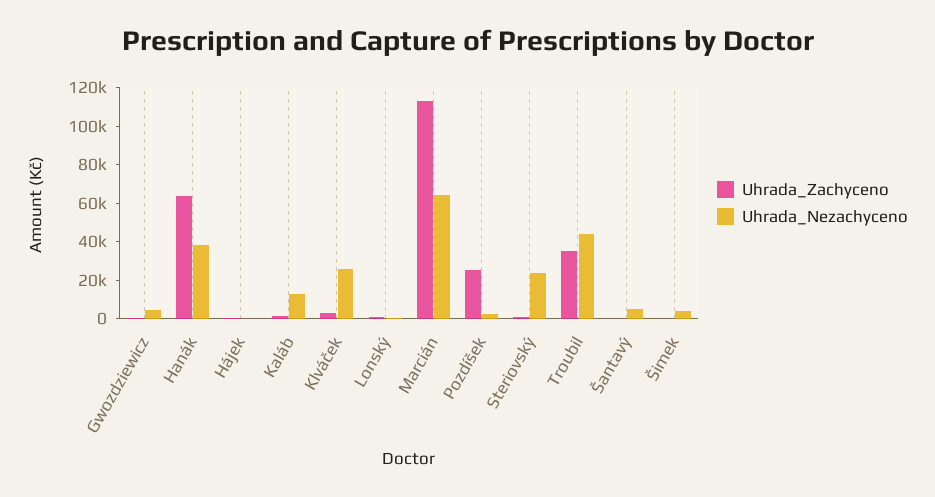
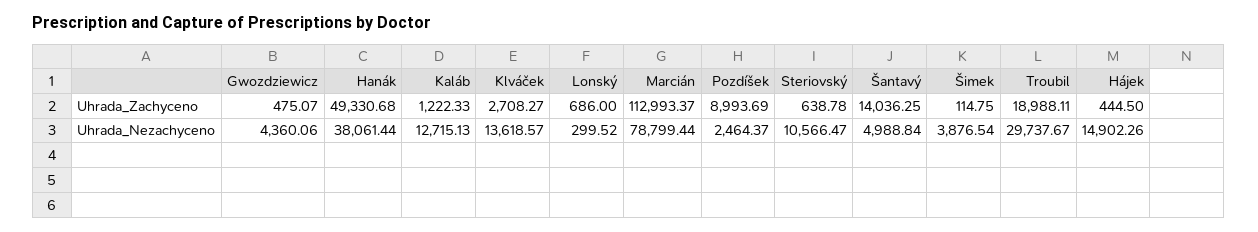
  {
    "Uhrada_Zachyceno": {
      "Gwozdziewicz": 475.07,
-     "Hanák": 65000,
+     "Hanák": 49330.68,
      "Hájek": 444.5,
      "Kaláb": 1222.33,
      "Klváček": 2708.27,
      "Lonský": 686,
      "Marcián": 112993.37,
-     "Pozdíšek": 25000,
+     "Pozdíšek": 8993.69,
      "Steriovský": 638.78,
-     "Troubil": 35000,
+     "Troubil": 18988.11,
-     "Šantavý": 0,
+     "Šantavý": 14036.25,
      "Šimek": 114.75
    },
    "Uhrada_Nezachyceno": {
      "Gwozdziewicz": 4360.06,
      "Hanák": 38061.44,
-     "Hájek": 0,
+     "Hájek": 14902.26,
      "Kaláb": 12715.13,
-     "Klváček": 25000,
+     "Klváček": 13618.57,
      "Lonský": 299.52,
-     "Marcián": 65000,
+     "Marcián": 78799.44,
      "Pozdíšek": 2464.37,
-     "Steriovský": 25000,
+     "Steriovský": 10566.47,
-     "Troubil": 45000,
+     "Troubil": 29737.67,
      "Šantavý": 4988.84,
      "Šimek": 3876.54
    }
  }

